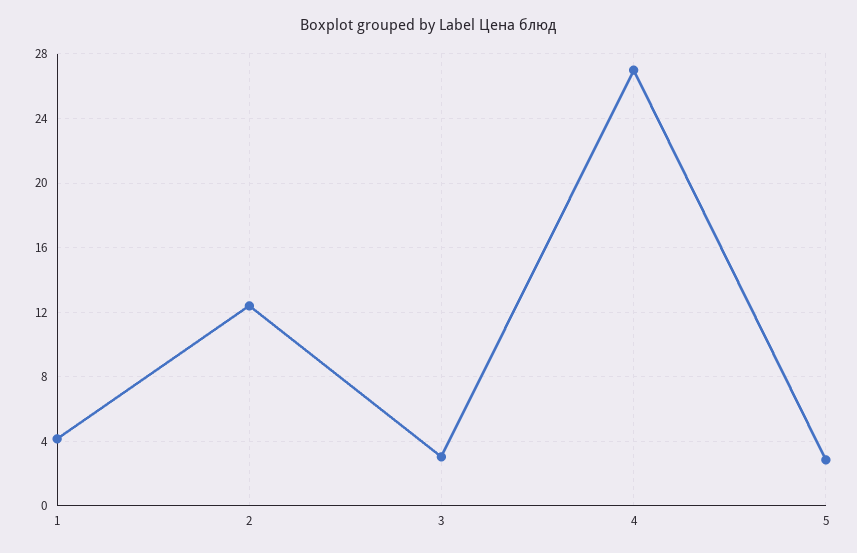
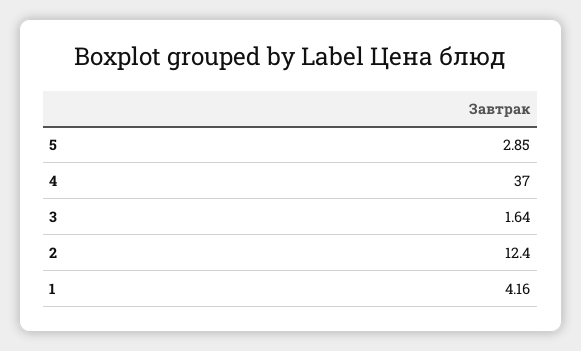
  {
    "1": 4.16,
    "2": 12.4,
-   "3": 3,
+   "3": 1.64,
-   "4": 27,
+   "4": 37,
    "5": 2.85
  }

